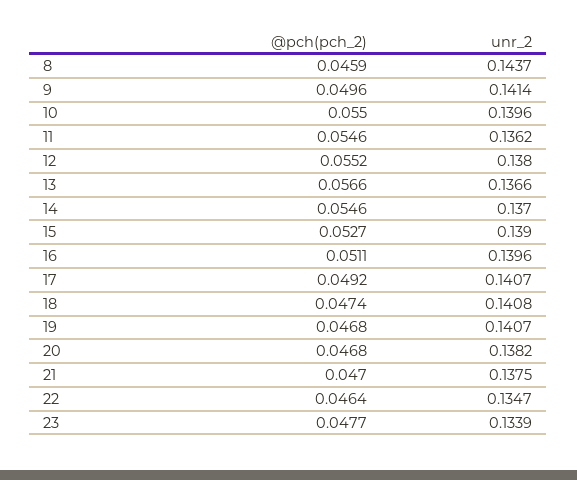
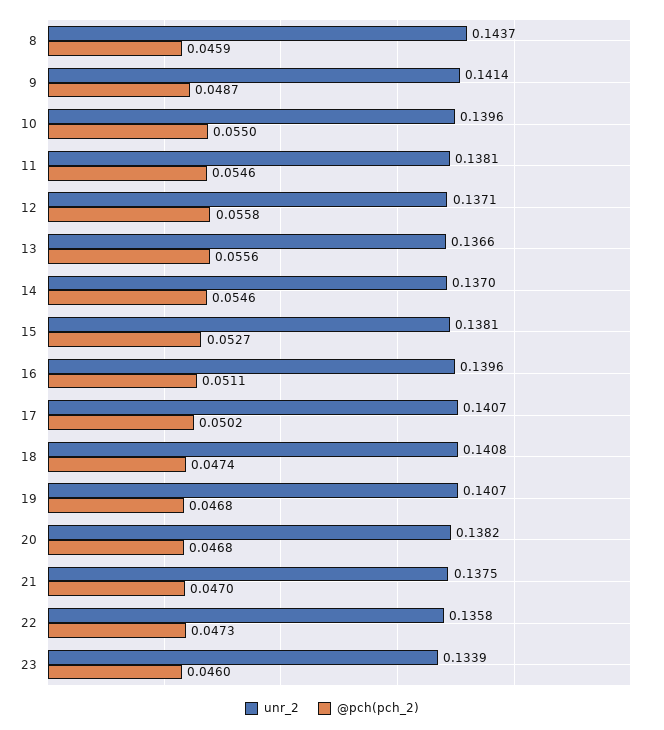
  {
    "@pch(pch_2)": {
      "8": 0.0459,
-     "9": 0.0496,
+     "9": 0.0487,
      "10": 0.055,
      "11": 0.0546,
-     "12": 0.0552,
+     "12": 0.0558,
-     "13": 0.0566,
+     "13": 0.0556,
      "14": 0.0546,
      "15": 0.0527,
      "16": 0.0511,
-     "17": 0.0492,
+     "17": 0.0502,
      "18": 0.0474,
      "19": 0.0468,
      "20": 0.0468,
      "21": 0.047,
-     "22": 0.0464,
+     "22": 0.0473,
-     "23": 0.0477
+     "23": 0.046
    },
    "unr_2": {
      "8": 0.1437,
      "9": 0.1414,
      "10": 0.1396,
-     "11": 0.1362,
+     "11": 0.1381,
-     "12": 0.138,
+     "12": 0.1371,
      "13": 0.1366,
      "14": 0.137,
-     "15": 0.139,
+     "15": 0.1381,
      "16": 0.1396,
      "17": 0.1407,
      "18": 0.1408,
      "19": 0.1407,
      "20": 0.1382,
      "21": 0.1375,
-     "22": 0.1347,
+     "22": 0.1358,
      "23": 0.1339
    }
  }

